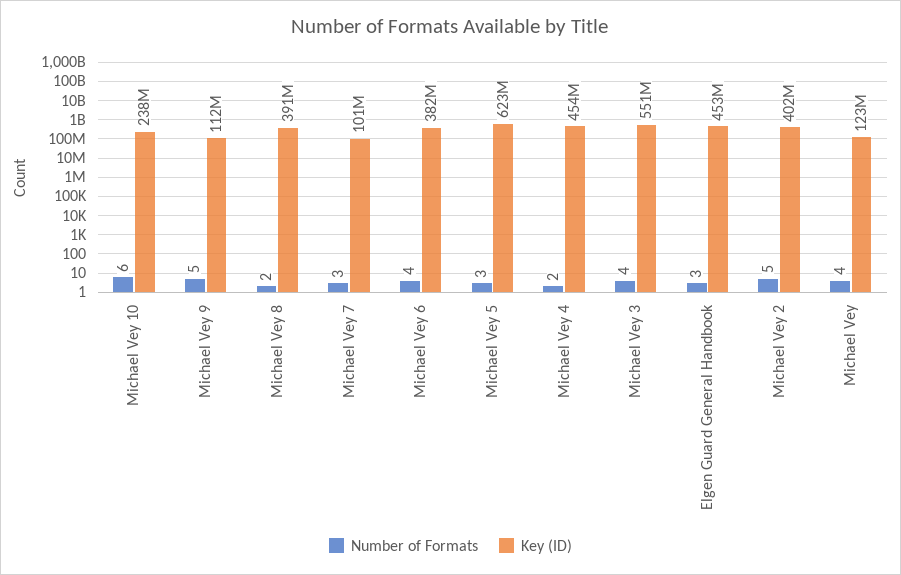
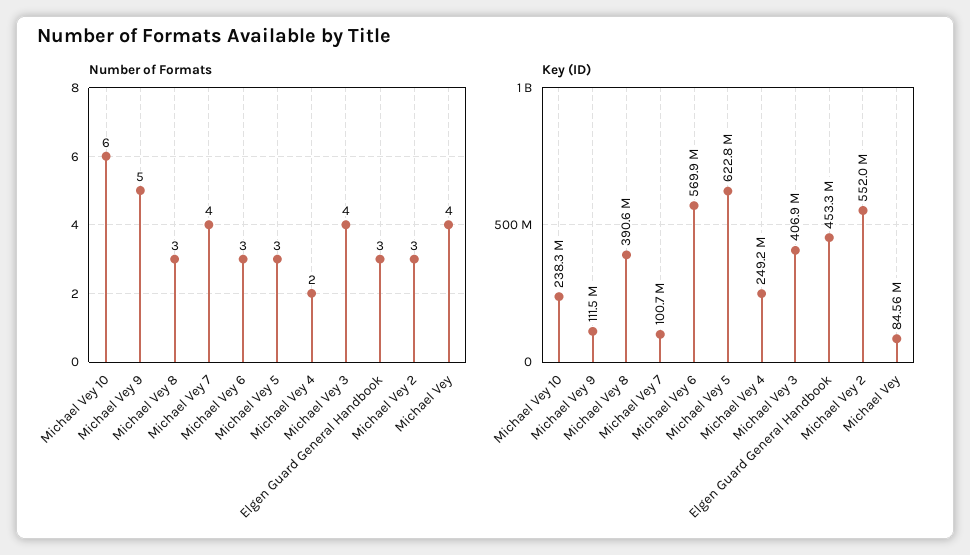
  {
    "Number of Formats": {
      "Michael Vey 10": 6,
      "Michael Vey 9": 5,
-     "Michael Vey 8": 2,
+     "Michael Vey 8": 3,
-     "Michael Vey 7": 3,
+     "Michael Vey 7": 4,
-     "Michael Vey 6": 4,
+     "Michael Vey 6": 3,
      "Michael Vey 5": 3,
      "Michael Vey 4": 2,
      "Michael Vey 3": 4,
      "Elgen Guard General Handbook": 3,
-     "Michael Vey 2": 5,
+     "Michael Vey 2": 3,
      "Michael Vey": 4
    },
    "Key (ID)": {
      "Michael Vey 10": 238300000,
      "Michael Vey 9": 111500000,
      "Michael Vey 8": 390600000,
      "Michael Vey 7": 100700000,
-     "Michael Vey 6": 382000000,
+     "Michael Vey 6": 569900000,
      "Michael Vey 5": 622800000,
-     "Michael Vey 4": 454000000,
+     "Michael Vey 4": 249200000,
-     "Michael Vey 3": 551000000,
+     "Michael Vey 3": 406900000,
      "Elgen Guard General Handbook": 453300000,
-     "Michael Vey 2": 402000000,
+     "Michael Vey 2": 552000000,
-     "Michael Vey": 123000000
+     "Michael Vey": 84560000
    }
  }

